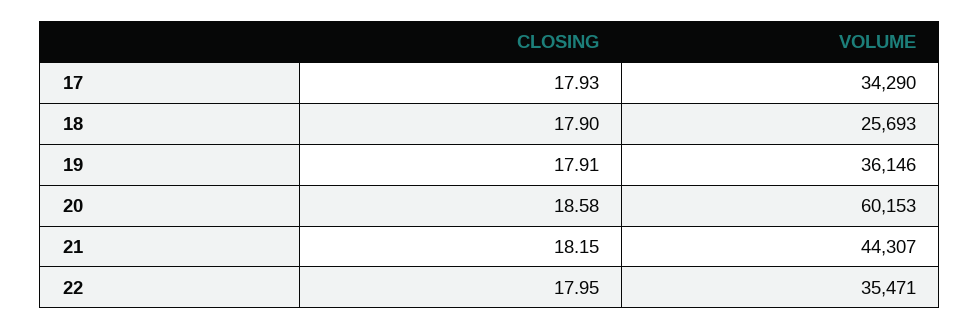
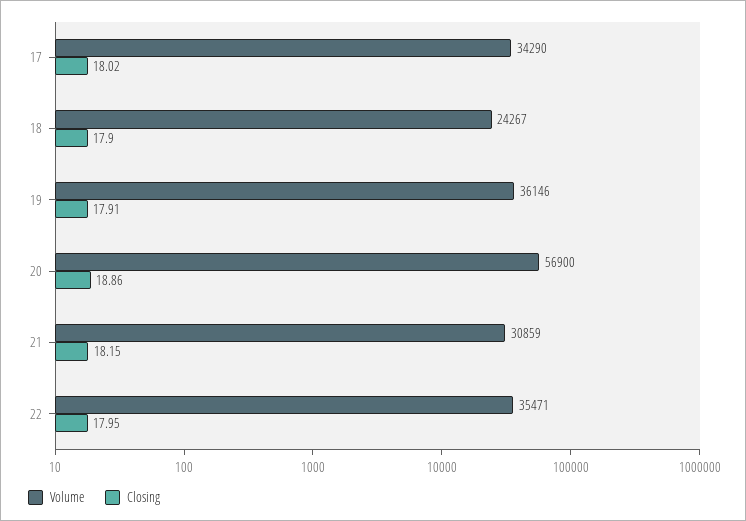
  {
    "CLOSING": {
-     "17": 17.93,
+     "17": 18.02,
      "18": 17.9,
      "19": 17.91,
-     "20": 18.58,
+     "20": 18.86,
      "21": 18.15,
      "22": 17.95
    },
    "VOLUME": {
      "17": 34290,
-     "18": 25693,
+     "18": 24267,
      "19": 36146,
-     "20": 60153,
+     "20": 56900,
-     "21": 44307,
+     "21": 30859,
      "22": 35471
    }
  }

